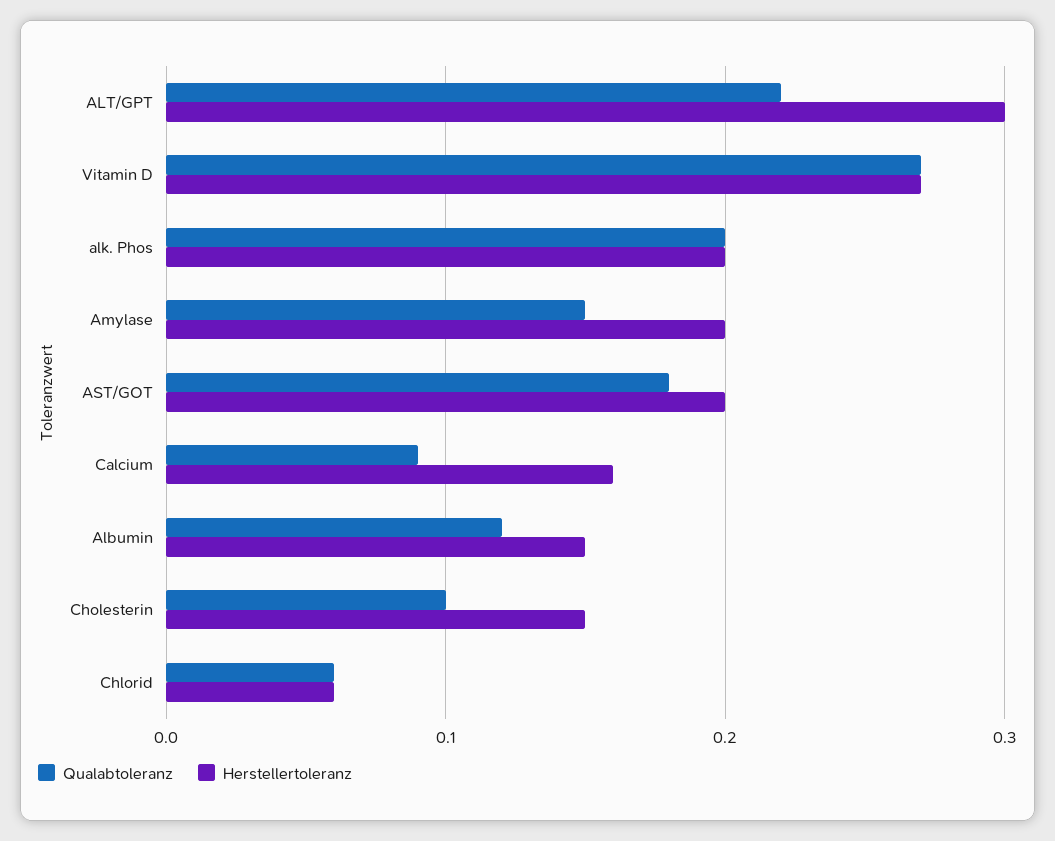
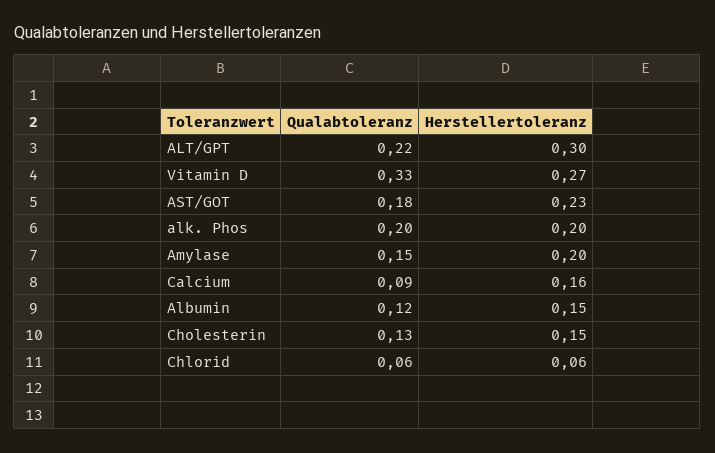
  {
    "Qualabtoleranz": {
      "ALT/GPT": 0.22,
-     "Vitamin D": 0.27,
+     "Vitamin D": 0.33,
      "alk. Phos": 0.2,
      "Amylase": 0.15,
      "AST/GOT": 0.18,
      "Calcium": 0.09,
      "Albumin": 0.12,
-     "Cholesterin": 0.1,
+     "Cholesterin": 0.13,
      "Chlorid": 0.06
    },
    "Herstellertoleranz": {
      "ALT/GPT": 0.3,
      "Vitamin D": 0.27,
      "alk. Phos": 0.2,
      "Amylase": 0.2,
-     "AST/GOT": 0.2,
+     "AST/GOT": 0.23,
      "Calcium": 0.16,
      "Albumin": 0.15,
      "Cholesterin": 0.15,
      "Chlorid": 0.06
    }
  }

